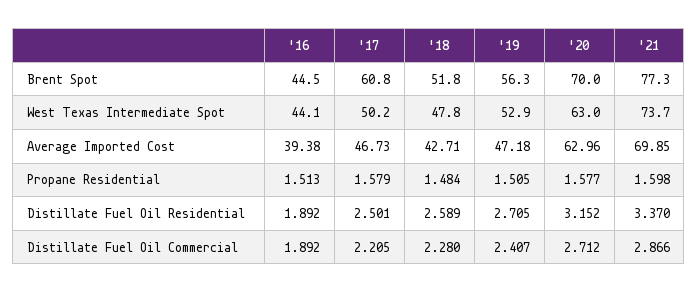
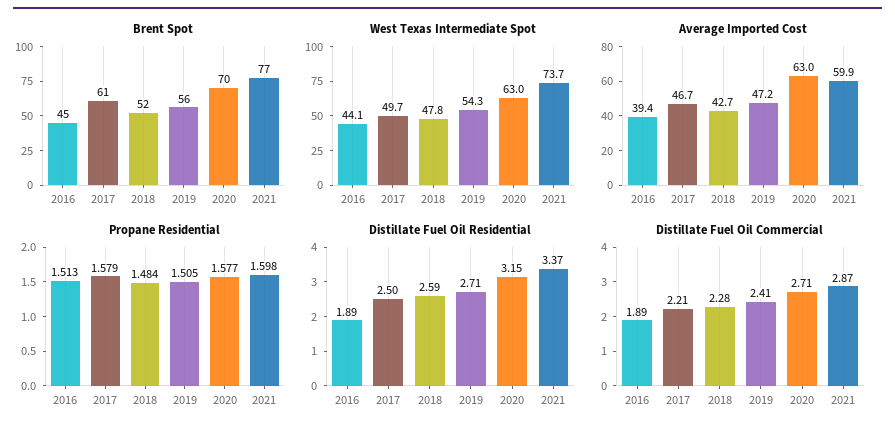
  {
    "Brent Spot": {
      "'16": 44.5,
      "'17": 60.8,
      "'18": 51.8,
      "'19": 56.3,
      "'20": 70,
      "'21": 77.3
    },
    "West Texas Intermediate Spot": {
      "'16": 44.1,
-     "'17": 50.2,
+     "'17": 49.7,
      "'18": 47.8,
-     "'19": 52.9,
+     "'19": 54.3,
      "'20": 63,
      "'21": 73.7
    },
    "Average Imported Cost": {
      "'16": 39.38,
      "'17": 46.73,
      "'18": 42.71,
      "'19": 47.18,
      "'20": 62.96,
-     "'21": 69.85
+     "'21": 59.9
    },
    "Propane Residential": {
      "'16": 1.513,
      "'17": 1.579,
      "'18": 1.484,
      "'19": 1.505,
      "'20": 1.577,
      "'21": 1.598
    },
    "Distillate Fuel Oil Residential": {
      "'16": 1.892,
      "'17": 2.501,
      "'18": 2.589,
      "'19": 2.705,
      "'20": 3.152,
      "'21": 3.37
    },
    "Distillate Fuel Oil Commercial": {
      "'16": 1.892,
      "'17": 2.205,
      "'18": 2.28,
      "'19": 2.407,
      "'20": 2.712,
      "'21": 2.866
    }
  }

